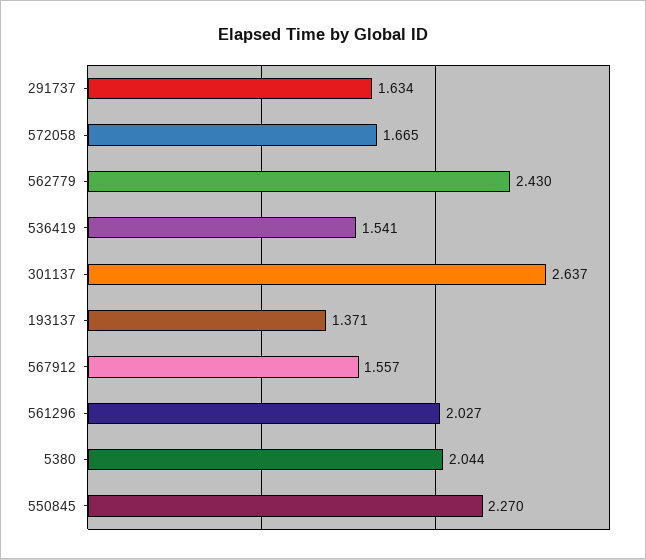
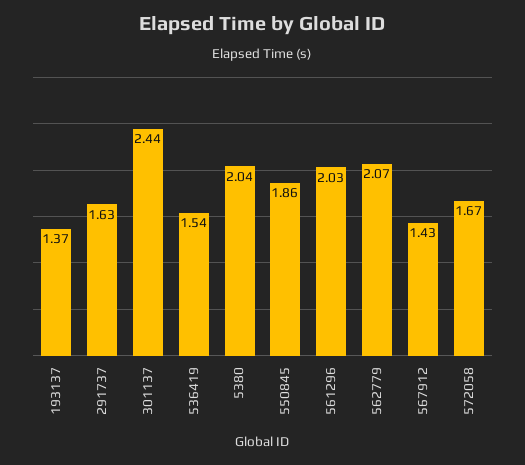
  {
    "291737": 1.634,
    "572058": 1.665,
-   "562779": 2.43,
+   "562779": 2.07,
    "536419": 1.541,
-   "301137": 2.637,
+   "301137": 2.44,
    "193137": 1.371,
-   "567912": 1.557,
+   "567912": 1.43,
    "561296": 2.027,
    "5380": 2.044,
-   "550845": 2.27
+   "550845": 1.86
  }

